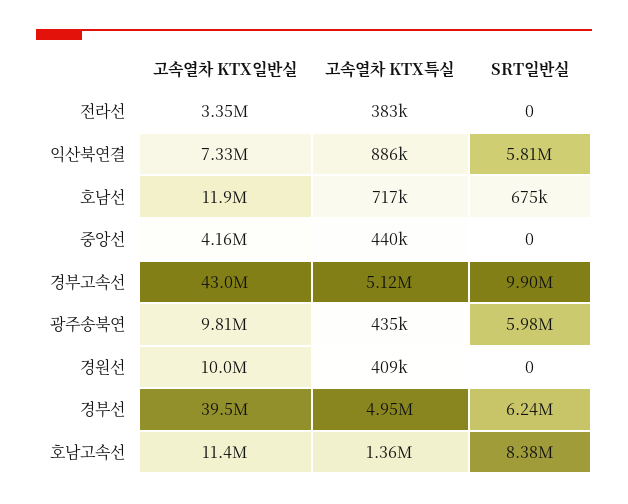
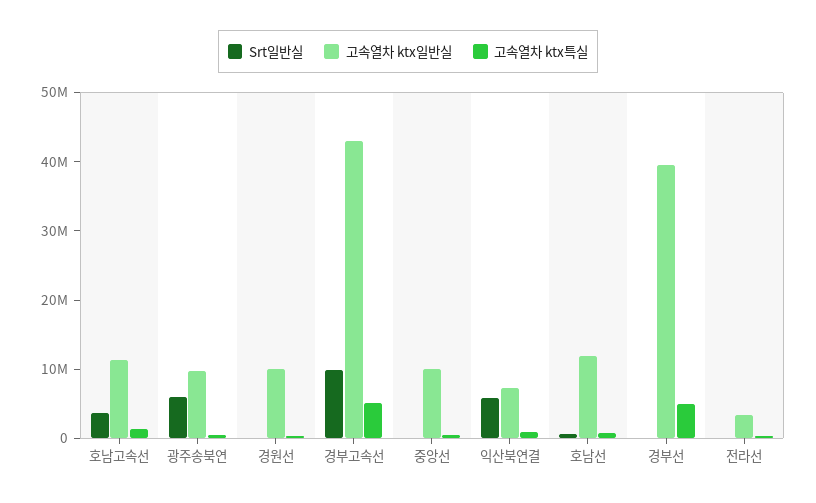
  {
    "고속열차 KTX일반실": {
      "전라선": 3350000,
      "익산북연결": 7330000,
      "호남선": 11900000,
-     "중앙선": 4160000,
+     "중앙선": 10000000,
      "경부고속선": 43000000,
      "광주송북연": 9810000,
      "경원선": 10000000,
      "경부선": 39500000,
      "호남고속선": 11400000
    },
    "고속열차 KTX특실": {
      "전라선": 383000,
      "익산북연결": 886000,
      "호남선": 717000,
      "중앙선": 440000,
      "경부고속선": 5120000,
      "광주송북연": 435000,
      "경원선": 409000,
      "경부선": 4950000,
      "호남고속선": 1360000
    },
    "SRT일반실": {
      "전라선": 0,
      "익산북연결": 5810000,
      "호남선": 675000,
      "중앙선": 0,
      "경부고속선": 9900000,
      "광주송북연": 5980000,
      "경원선": 0,
-     "경부선": 6240000,
+     "경부선": 0,
-     "호남고속선": 8380000
+     "호남고속선": 4000000
    }
  }

